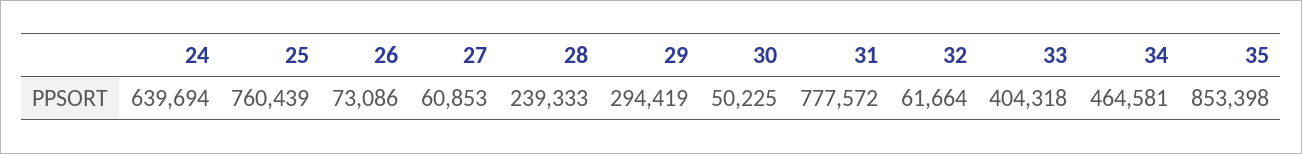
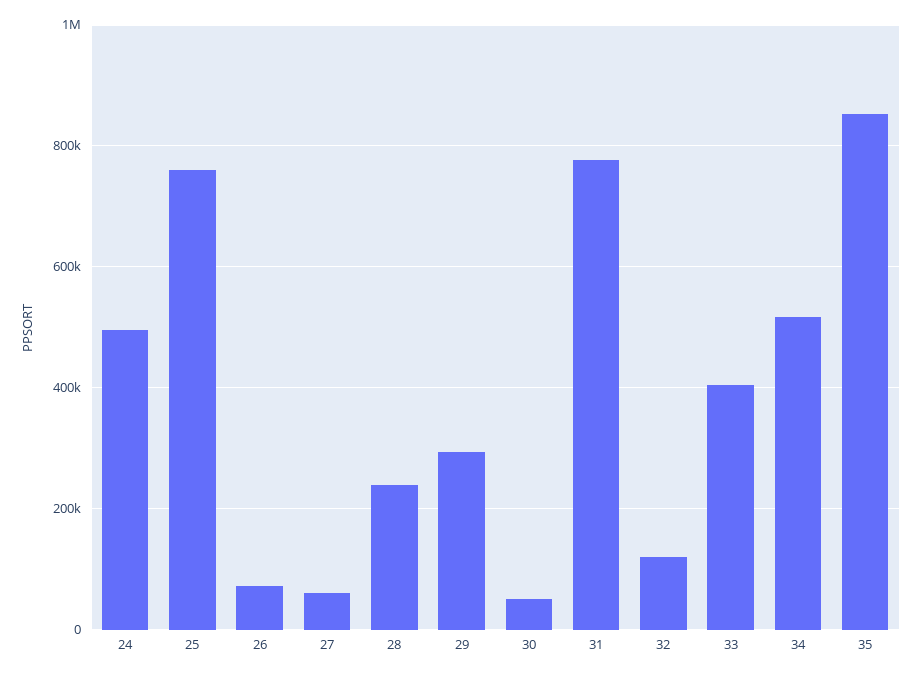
  {
-   "24": 639694,
+   "24": 500000,
    "25": 760439,
    "26": 73086,
    "27": 60853,
    "28": 239333,
    "29": 294419,
    "30": 50225,
    "31": 777572,
-   "32": 61664,
+   "32": 120000,
    "33": 404318,
-   "34": 464581,
+   "34": 520000,
    "35": 853398
  }

